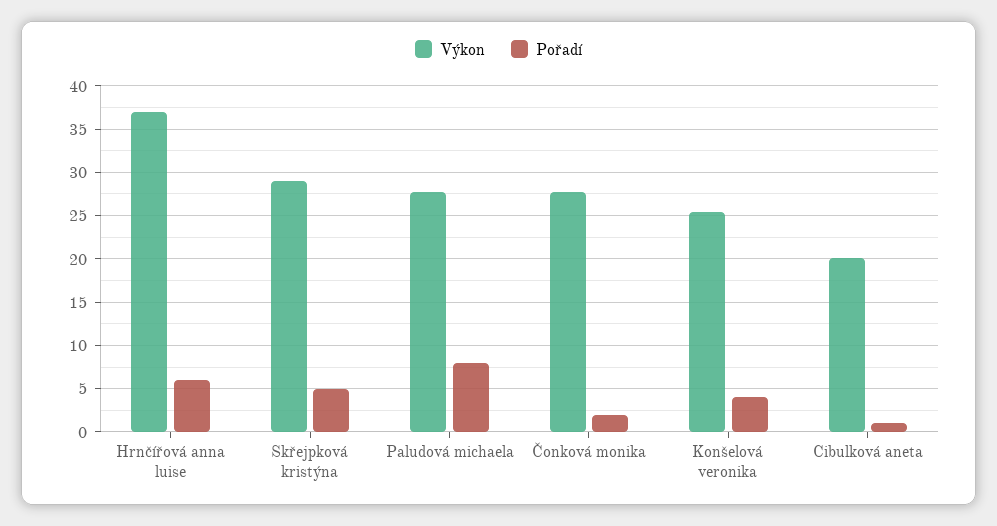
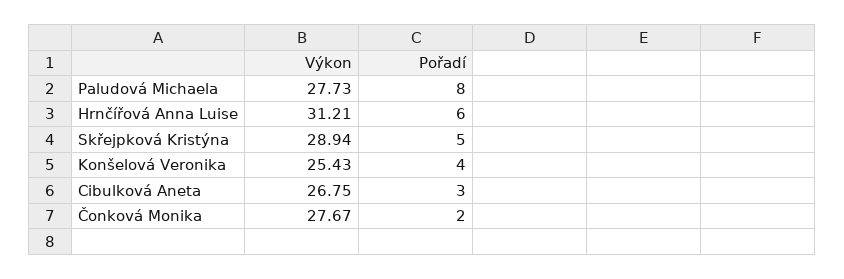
  {
    "Výkon": {
-     "Hrnčířová anna luise": 37,
+     "Hrnčířová anna luise": 31.21,
      "Skřejpková kristýna": 28.94,
      "Paludová michaela": 27.73,
      "Čonková monika": 27.67,
      "Konšelová veronika": 25.43,
-     "Cibulková aneta": 20
+     "Cibulková aneta": 26.75
    },
    "Pořadí": {
      "Hrnčířová anna luise": 6,
      "Skřejpková kristýna": 5,
      "Paludová michaela": 8,
      "Čonková monika": 2,
      "Konšelová veronika": 4,
-     "Cibulková aneta": 1
+     "Cibulková aneta": 3
    }
  }

